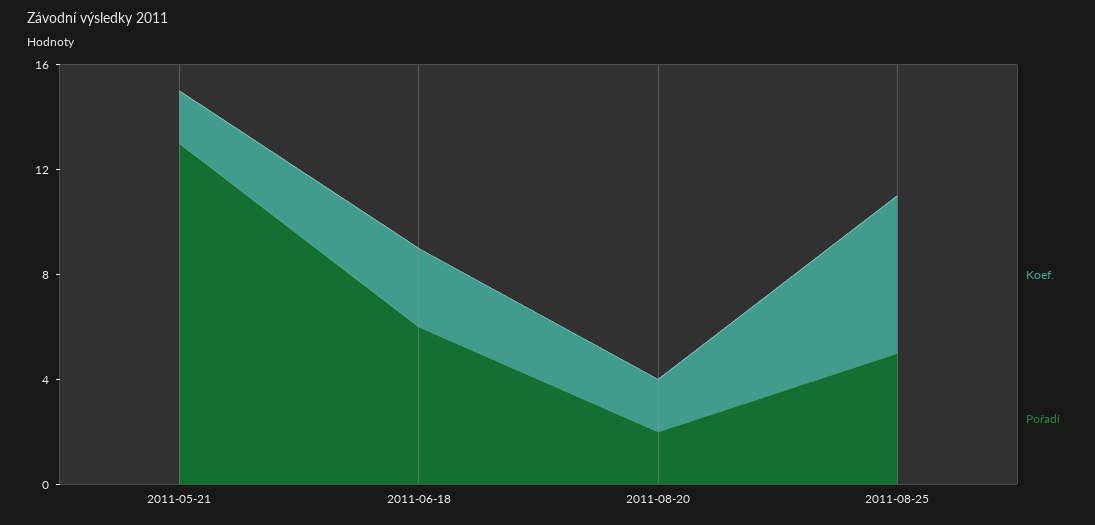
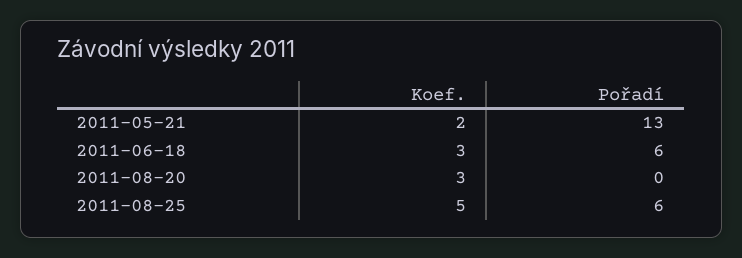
  {
    "Koef.": {
      "2011-05-21": 2,
      "2011-06-18": 3,
-     "2011-08-20": 2,
+     "2011-08-20": 3,
-     "2011-08-25": 6
+     "2011-08-25": 5
    },
    "Pořadí": {
      "2011-05-21": 13,
      "2011-06-18": 6,
-     "2011-08-20": 2,
+     "2011-08-20": 0,
-     "2011-08-25": 5
+     "2011-08-25": 6
    }
  }

